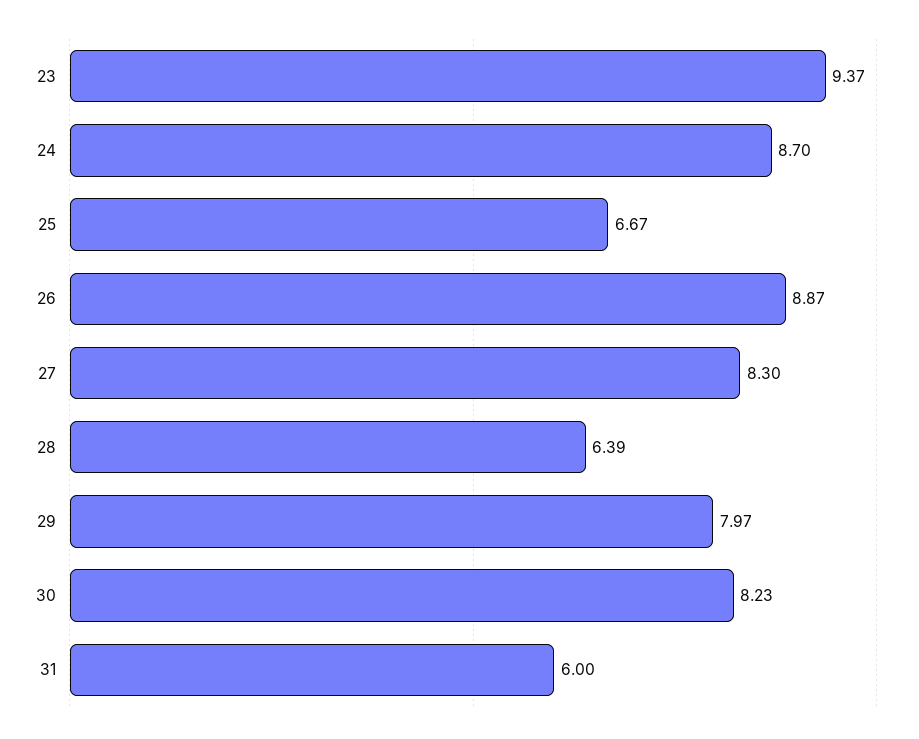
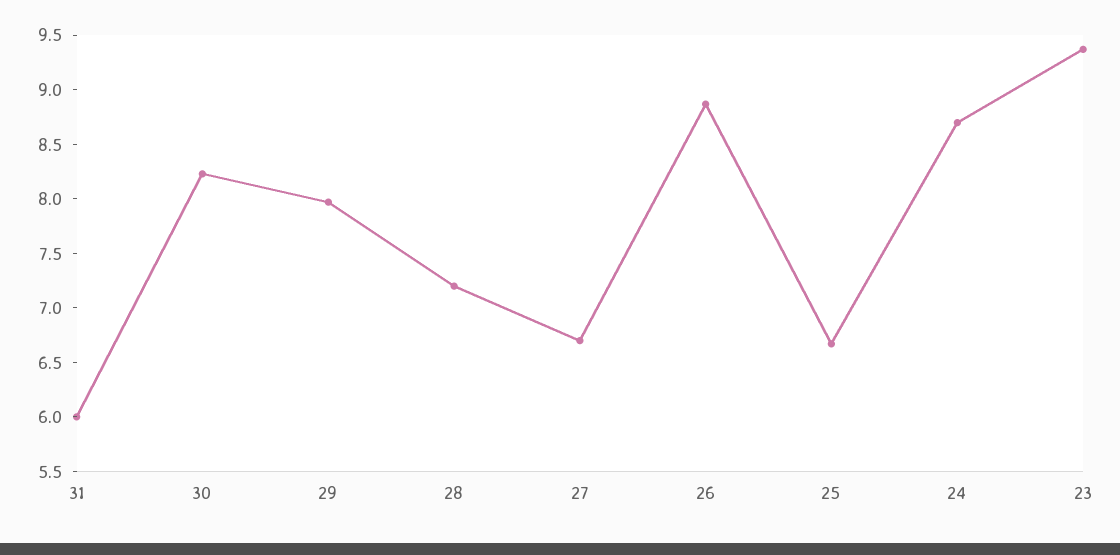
  {
    "23": 9.37,
    "24": 8.7,
    "25": 6.67,
    "26": 8.87,
-   "27": 8.3,
+   "27": 6.7,
-   "28": 6.39,
+   "28": 7.2,
    "29": 7.97,
    "30": 8.23,
    "31": 6
  }

